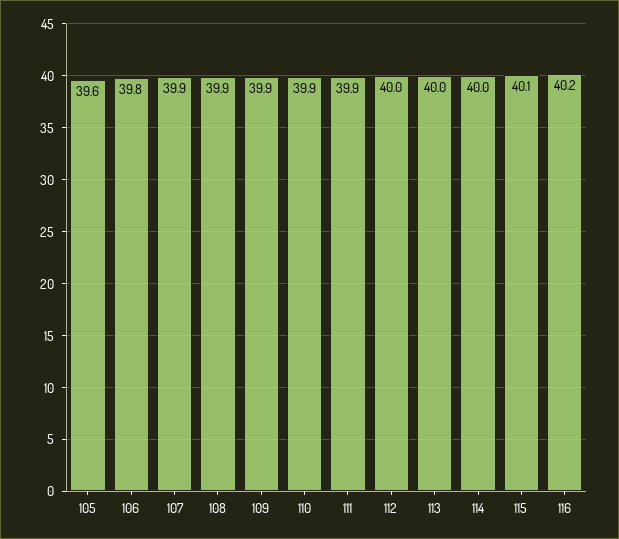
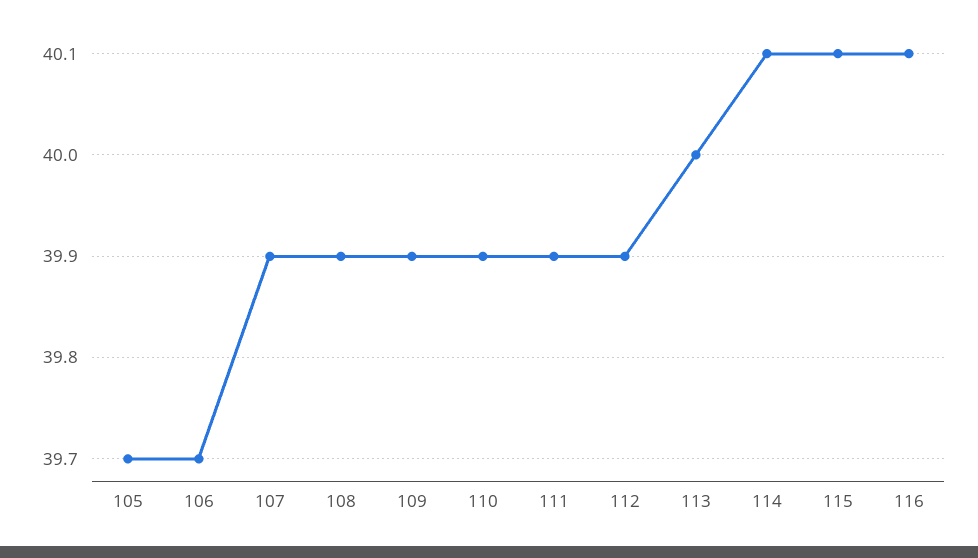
  {
-   "105": 39.6,
+   "105": 39.7,
-   "106": 39.8,
+   "106": 39.7,
    "107": 39.9,
    "108": 39.9,
    "109": 39.9,
    "110": 39.9,
    "111": 39.9,
-   "112": 40,
+   "112": 39.9,
    "113": 40,
-   "114": 40,
+   "114": 40.1,
    "115": 40.1,
-   "116": 40.2
+   "116": 40.1
  }

